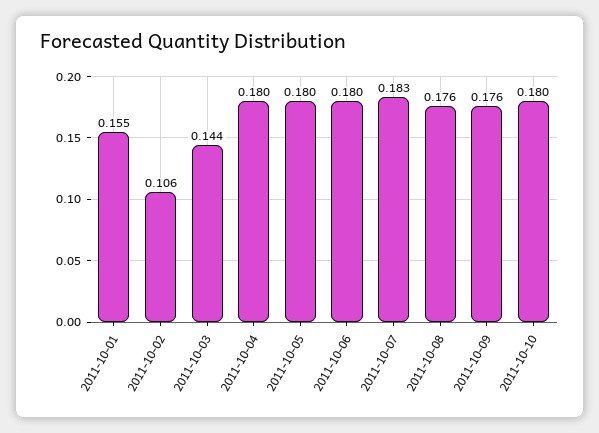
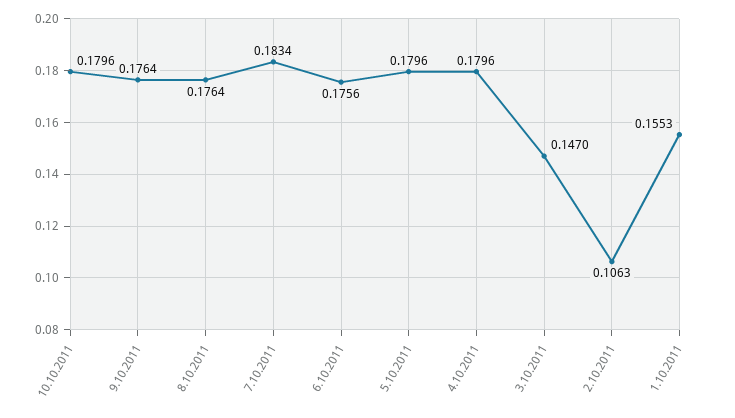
  {
    "2011-10-01": 0.1553,
    "2011-10-02": 0.1063,
-   "2011-10-03": 0.144,
+   "2011-10-03": 0.147,
    "2011-10-04": 0.1796,
    "2011-10-05": 0.1796,
-   "2011-10-06": 0.18,
+   "2011-10-06": 0.1756,
    "2011-10-07": 0.1834,
    "2011-10-08": 0.1764,
    "2011-10-09": 0.1764,
    "2011-10-10": 0.1796
  }

